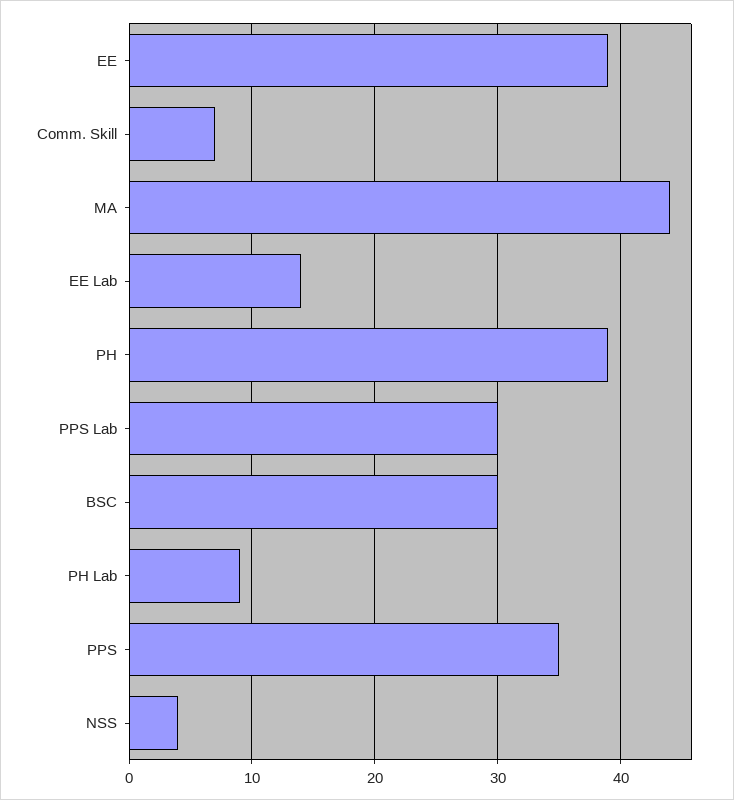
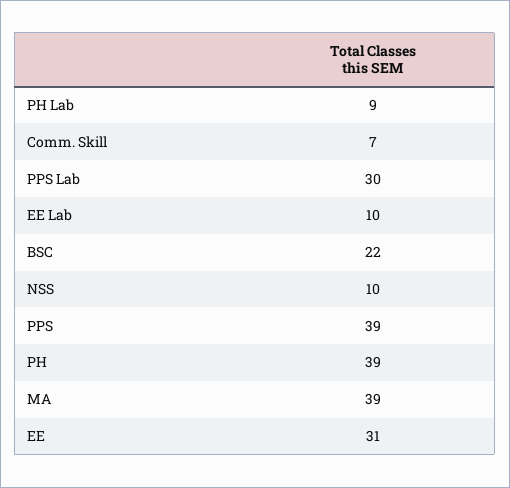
  {
-   "EE": 39,
+   "EE": 31,
    "Comm. Skill": 7,
-   "MA": 44,
+   "MA": 39,
-   "EE Lab": 14,
+   "EE Lab": 10,
    "PH": 39,
    "PPS Lab": 30,
-   "BSC": 30,
+   "BSC": 22,
    "PH Lab": 9,
-   "PPS": 35,
+   "PPS": 39,
-   "NSS": 4
+   "NSS": 10
  }

